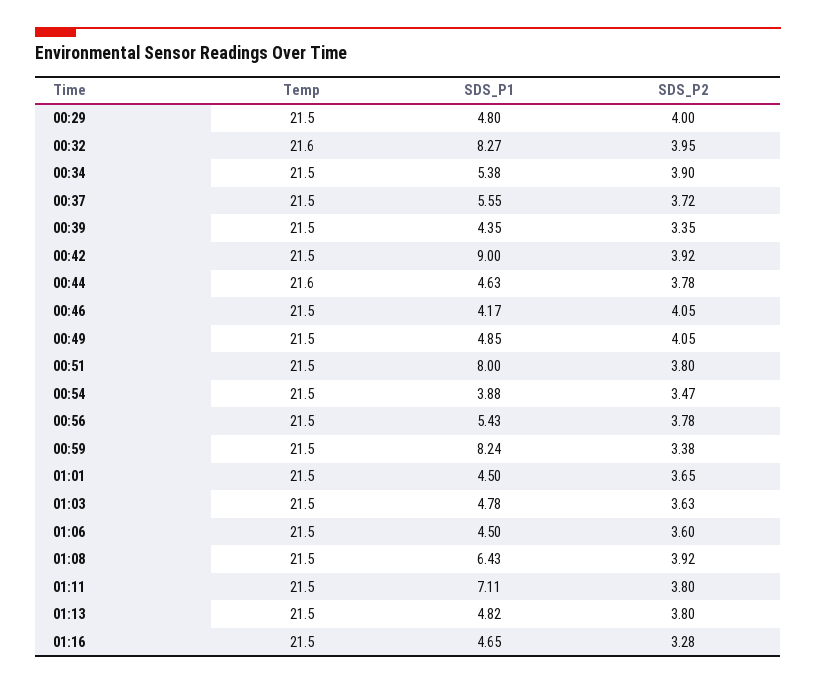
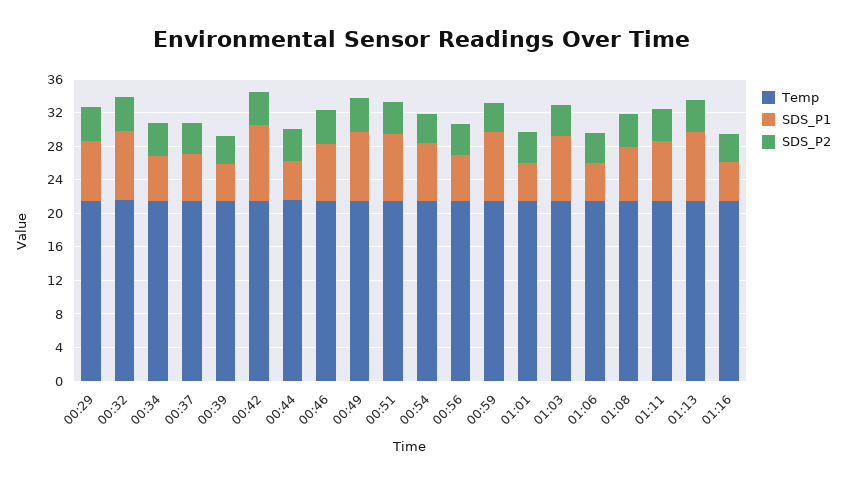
  {
    "Temp": {
      "00:29": 21.5,
      "00:32": 21.6,
      "00:34": 21.5,
      "00:37": 21.5,
      "00:39": 21.5,
      "00:42": 21.5,
      "00:44": 21.6,
      "00:46": 21.5,
      "00:49": 21.5,
      "00:51": 21.5,
      "00:54": 21.5,
      "00:56": 21.5,
      "00:59": 21.5,
      "01:01": 21.5,
      "01:03": 21.5,
      "01:06": 21.5,
      "01:08": 21.5,
      "01:11": 21.5,
      "01:13": 21.5,
      "01:16": 21.5
    },
    "SDS_P1": {
-     "00:29": 4.8,
+     "00:29": 7,
      "00:32": 8.27,
      "00:34": 5.38,
      "00:37": 5.55,
      "00:39": 4.35,
      "00:42": 9,
      "00:44": 4.63,
-     "00:46": 4.17,
+     "00:46": 7,
-     "00:49": 4.85,
+     "00:49": 8,
      "00:51": 8,
-     "00:54": 3.88,
+     "00:54": 7,
      "00:56": 5.43,
      "00:59": 8.24,
      "01:01": 4.5,
-     "01:03": 4.78,
+     "01:03": 8,
      "01:06": 4.5,
      "01:08": 6.43,
      "01:11": 7.11,
-     "01:13": 4.82,
+     "01:13": 8,
      "01:16": 4.65
    },
    "SDS_P2": {
      "00:29": 4,
      "00:32": 3.95,
      "00:34": 3.9,
      "00:37": 3.72,
      "00:39": 3.35,
      "00:42": 3.92,
      "00:44": 3.78,
      "00:46": 4.05,
      "00:49": 4.05,
      "00:51": 3.8,
      "00:54": 3.47,
      "00:56": 3.78,
      "00:59": 3.38,
      "01:01": 3.65,
      "01:03": 3.63,
      "01:06": 3.6,
      "01:08": 3.92,
      "01:11": 3.8,
      "01:13": 3.8,
      "01:16": 3.28
    }
  }

